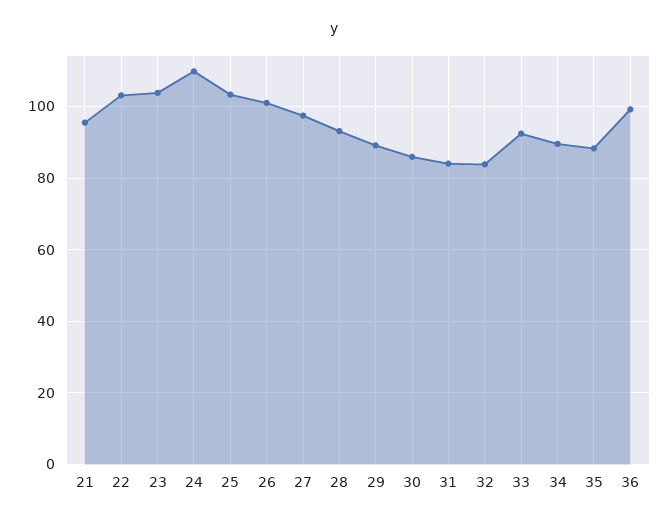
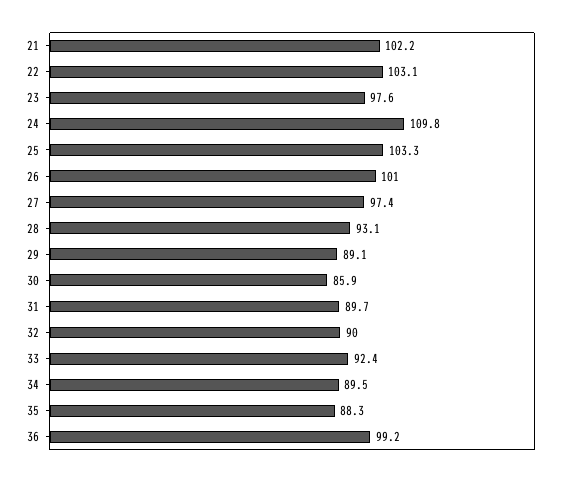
  {
-   "21": 96,
+   "21": 102.2,
    "22": 103.1,
-   "23": 104,
+   "23": 97.6,
    "24": 109.8,
    "25": 103.3,
    "26": 101,
    "27": 97.4,
    "28": 93.1,
    "29": 89.1,
    "30": 85.9,
-   "31": 84,
+   "31": 89.7,
-   "32": 84,
+   "32": 90,
    "33": 92.4,
    "34": 89.5,
    "35": 88.3,
    "36": 99.2
  }

